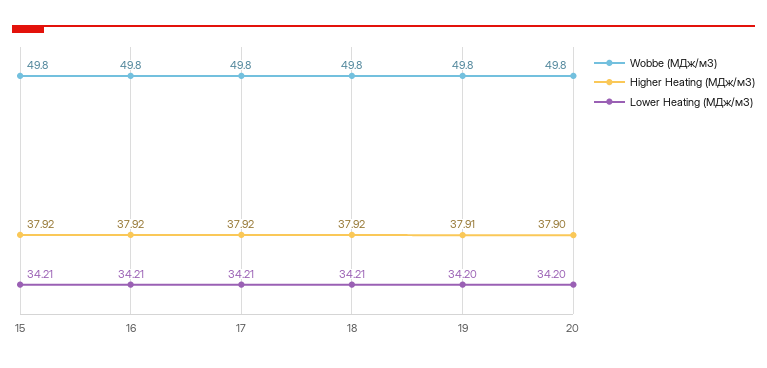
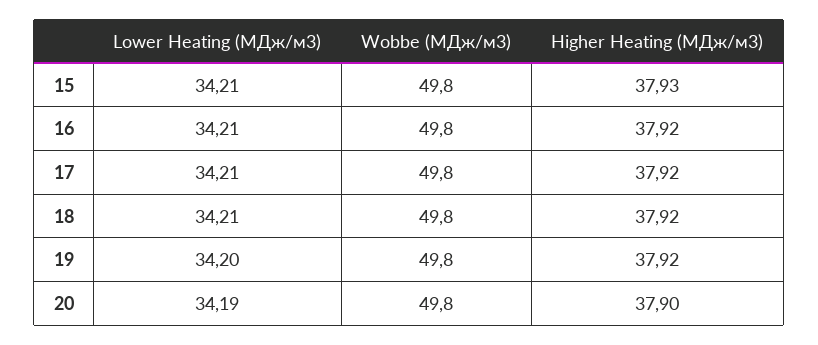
  {
    "Wobbe (МДж/м3)": {
      "15": 49.8,
      "16": 49.8,
      "17": 49.8,
      "18": 49.8,
      "19": 49.8,
      "20": 49.8
    },
    "Higher Heating (МДж/м3)": {
-     "15": 37.92,
+     "15": 37.93,
      "16": 37.92,
      "17": 37.92,
      "18": 37.92,
-     "19": 37.91,
+     "19": 37.92,
      "20": 37.9
    },
    "Lower Heating (МДж/м3)": {
      "15": 34.21,
      "16": 34.21,
      "17": 34.21,
      "18": 34.21,
      "19": 34.2,
-     "20": 34.2
+     "20": 34.19
    }
  }

